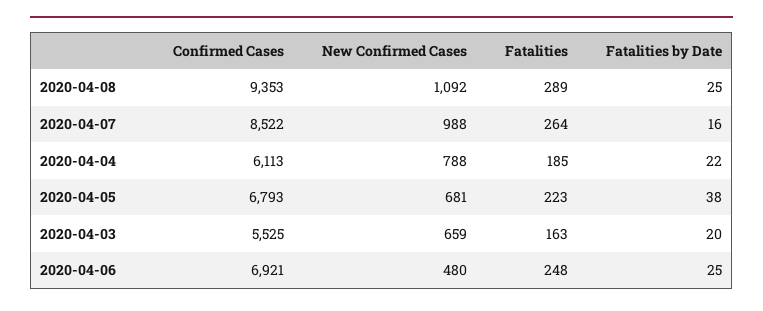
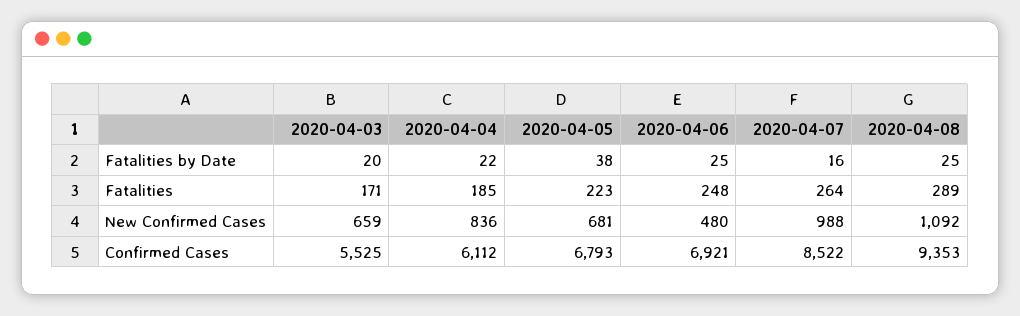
  {
    "Confirmed Cases": {
      "2020-04-08": 9353,
      "2020-04-07": 8522,
-     "2020-04-04": 6113,
+     "2020-04-04": 6112,
      "2020-04-05": 6793,
      "2020-04-03": 5525,
      "2020-04-06": 6921
    },
    "New Confirmed Cases": {
      "2020-04-08": 1092,
      "2020-04-07": 988,
-     "2020-04-04": 788,
+     "2020-04-04": 836,
      "2020-04-05": 681,
      "2020-04-03": 659,
      "2020-04-06": 480
    },
    "Fatalities": {
      "2020-04-08": 289,
      "2020-04-07": 264,
      "2020-04-04": 185,
      "2020-04-05": 223,
-     "2020-04-03": 163,
+     "2020-04-03": 171,
      "2020-04-06": 248
    },
    "Fatalities by Date": {
      "2020-04-08": 25,
      "2020-04-07": 16,
      "2020-04-04": 22,
      "2020-04-05": 38,
      "2020-04-03": 20,
      "2020-04-06": 25
    }
  }

